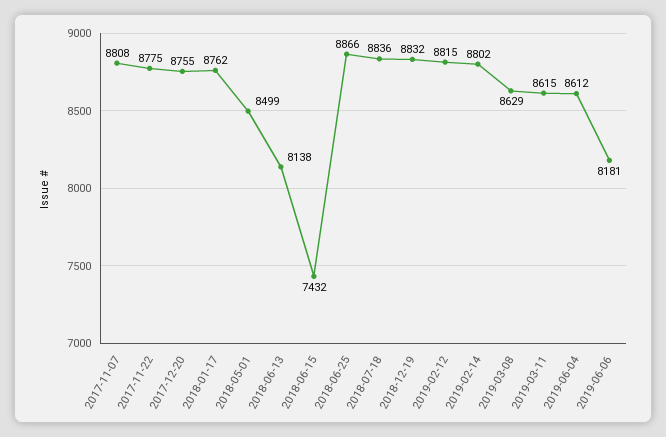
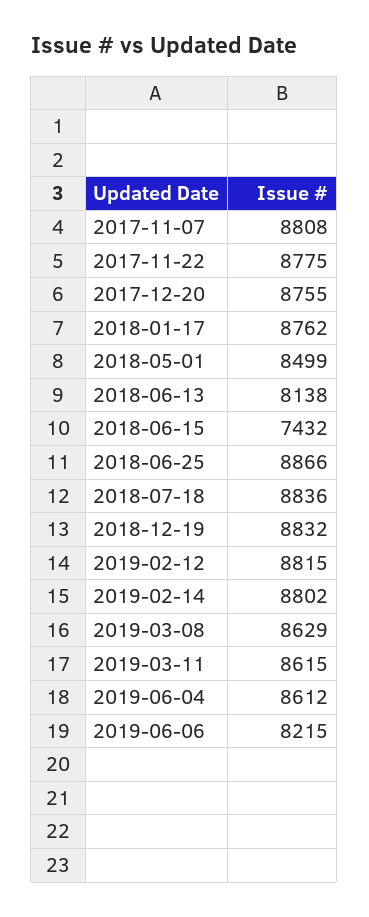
  {
    "2017-11-07": 8808,
    "2017-11-22": 8775,
    "2017-12-20": 8755,
    "2018-01-17": 8762,
    "2018-05-01": 8499,
    "2018-06-13": 8138,
    "2018-06-15": 7432,
    "2018-06-25": 8866,
    "2018-07-18": 8836,
    "2018-12-19": 8832,
    "2019-02-12": 8815,
    "2019-02-14": 8802,
    "2019-03-08": 8629,
    "2019-03-11": 8615,
    "2019-06-04": 8612,
-   "2019-06-06": 8181
+   "2019-06-06": 8215
  }

